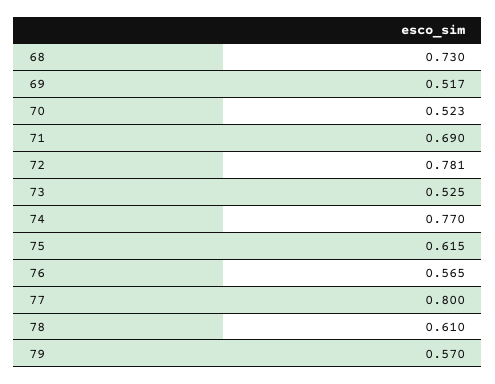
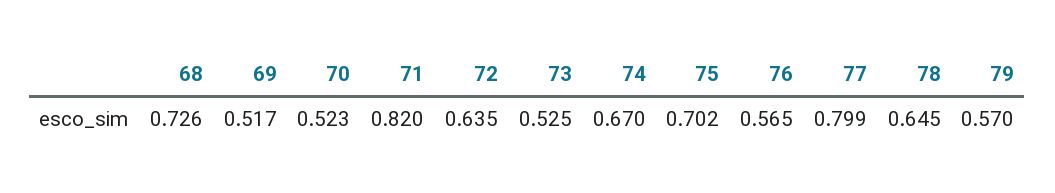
  {
-   "68": 0.73,
+   "68": 0.726,
    "69": 0.517,
    "70": 0.523,
-   "71": 0.69,
+   "71": 0.82,
-   "72": 0.781,
+   "72": 0.635,
    "73": 0.525,
-   "74": 0.77,
+   "74": 0.67,
-   "75": 0.615,
+   "75": 0.702,
    "76": 0.565,
-   "77": 0.8,
+   "77": 0.799,
-   "78": 0.61,
+   "78": 0.645,
    "79": 0.57
  }

